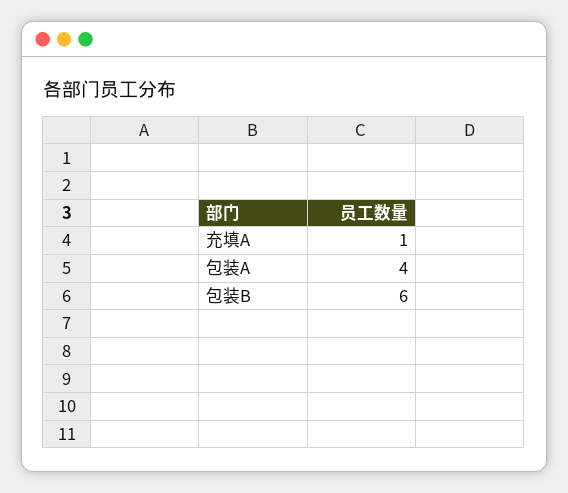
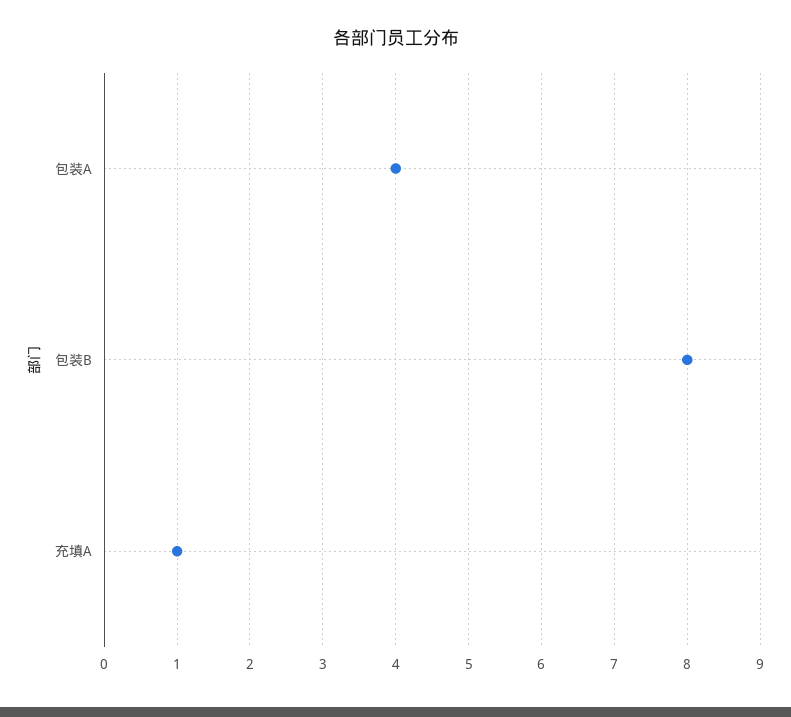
  {
    "充填A": 1,
    "包装A": 4,
-   "包装B": 6
+   "包装B": 8
  }

